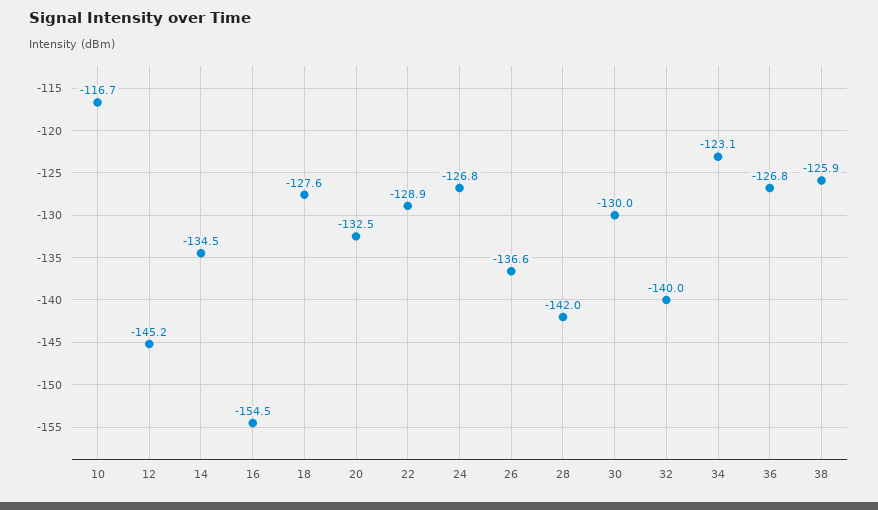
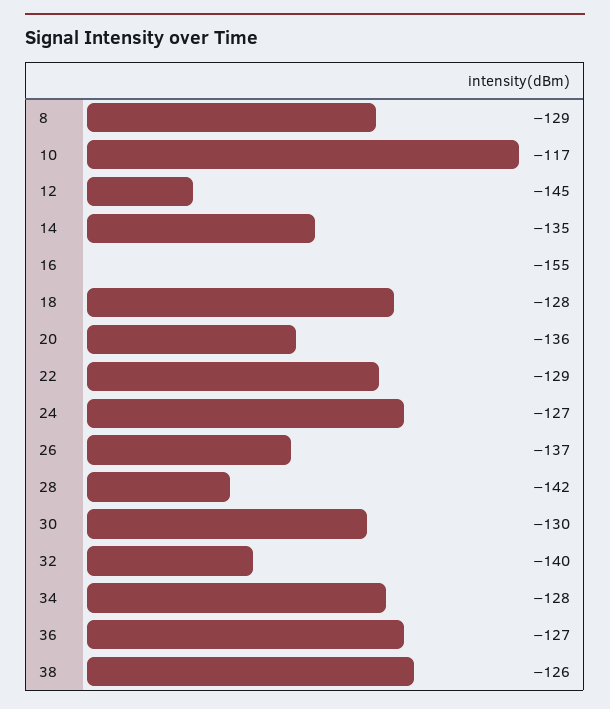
  {
    "10": -116.7,
    "12": -145.2,
    "14": -134.5,
    "16": -154.5,
    "18": -127.6,
-   "20": -132.5,
+   "20": -136,
    "22": -128.9,
    "24": -126.8,
    "26": -136.6,
    "28": -142,
    "30": -130,
    "32": -140,
-   "34": -123.1,
+   "34": -128,
    "36": -126.8,
-   "38": -125.9
+   "38": -125.9,
+   "8": -129
  }

